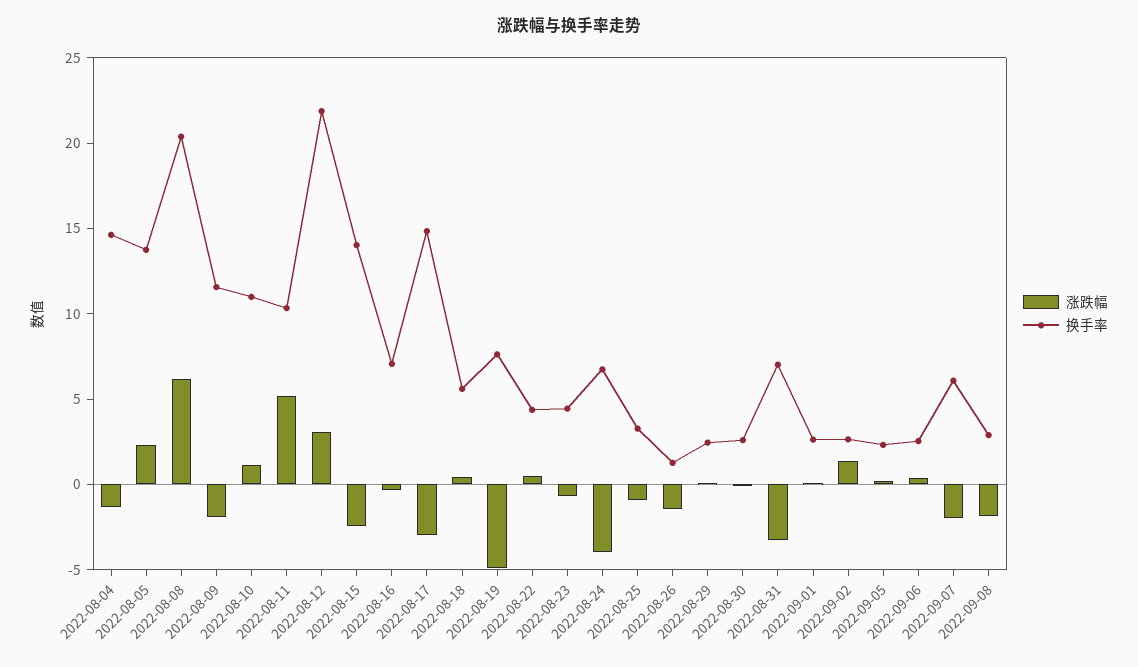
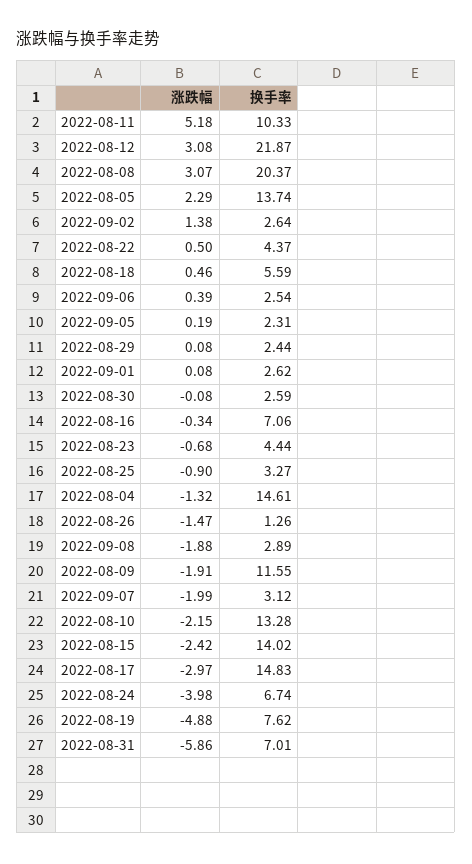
  {
    "涨跌幅": {
      "2022-08-04": -1.32,
      "2022-08-05": 2.29,
-     "2022-08-08": 6,
+     "2022-08-08": 3.07,
      "2022-08-09": -1.91,
-     "2022-08-10": 1,
+     "2022-08-10": -2.15,
      "2022-08-11": 5.18,
      "2022-08-12": 3.08,
      "2022-08-15": -2.42,
      "2022-08-16": -0.34,
      "2022-08-17": -2.97,
      "2022-08-18": 0.46,
      "2022-08-19": -4.88,
      "2022-08-22": 0.5,
      "2022-08-23": -0.68,
      "2022-08-24": -3.98,
      "2022-08-25": -0.9,
      "2022-08-26": -1.47,
      "2022-08-29": 0.08,
      "2022-08-30": -0.08,
-     "2022-08-31": -3,
+     "2022-08-31": -5.86,
      "2022-09-01": 0.08,
      "2022-09-02": 1.38,
      "2022-09-05": 0.19,
      "2022-09-06": 0.39,
      "2022-09-07": -1.99,
      "2022-09-08": -1.88
    },
    "换手率": {
      "2022-08-04": 14.61,
      "2022-08-05": 13.74,
      "2022-08-08": 20.37,
      "2022-08-09": 11.55,
-     "2022-08-10": 11,
+     "2022-08-10": 13.28,
      "2022-08-11": 10.33,
      "2022-08-12": 21.87,
      "2022-08-15": 14.02,
      "2022-08-16": 7.06,
      "2022-08-17": 14.83,
      "2022-08-18": 5.59,
      "2022-08-19": 7.62,
      "2022-08-22": 4.37,
      "2022-08-23": 4.44,
      "2022-08-24": 6.74,
      "2022-08-25": 3.27,
      "2022-08-26": 1.26,
      "2022-08-29": 2.44,
      "2022-08-30": 2.59,
      "2022-08-31": 7.01,
      "2022-09-01": 2.62,
      "2022-09-02": 2.64,
      "2022-09-05": 2.31,
      "2022-09-06": 2.54,
-     "2022-09-07": 6,
+     "2022-09-07": 3.12,
      "2022-09-08": 2.89
    }
  }

